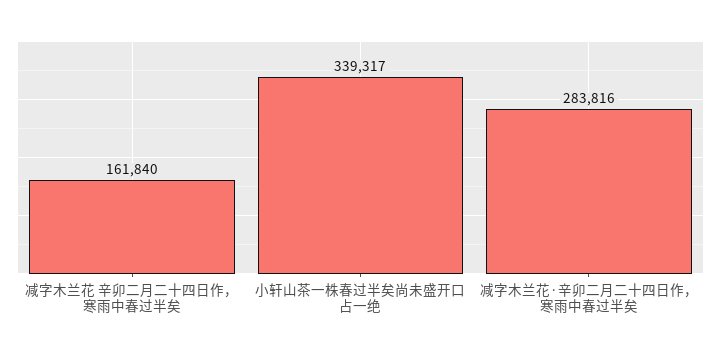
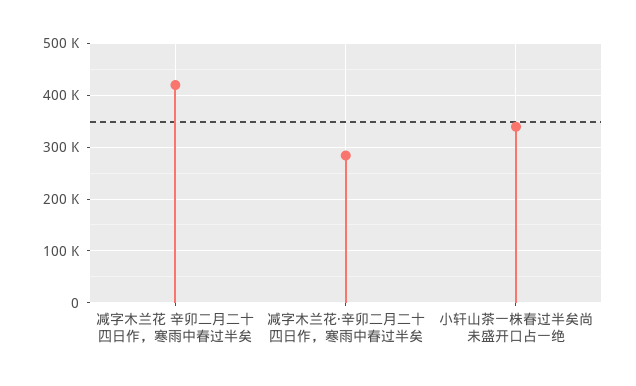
  {
-   "减字木兰花 辛卯二月二十四日作，寒雨中春过半矣": 161840,
+   "减字木兰花 辛卯二月二十四日作，寒雨中春过半矣": 420000,
    "小轩山茶一株春过半矣尚未盛开口占一绝": 339317,
    "减字木兰花·辛卯二月二十四日作，寒雨中春过半矣": 283816
  }

